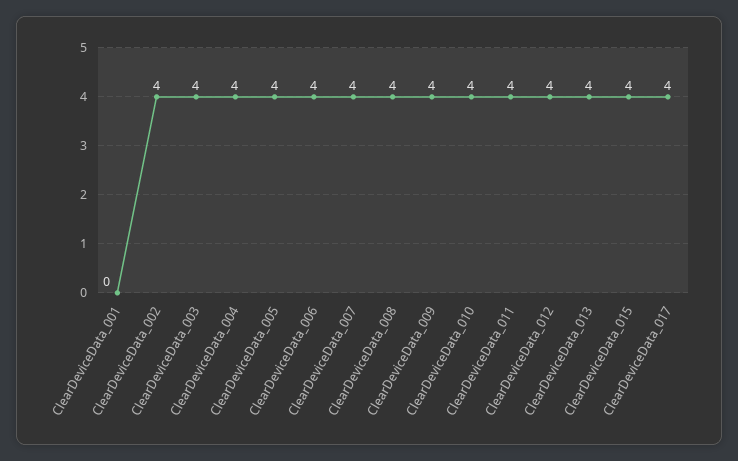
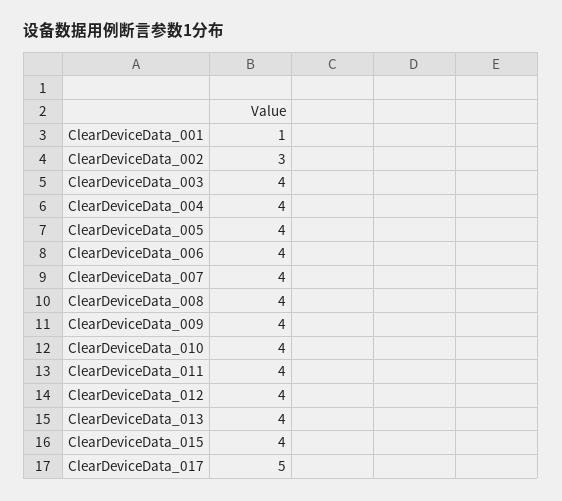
  {
-   "ClearDeviceData_001": 0,
+   "ClearDeviceData_001": 1,
-   "ClearDeviceData_002": 4,
+   "ClearDeviceData_002": 3,
    "ClearDeviceData_003": 4,
    "ClearDeviceData_004": 4,
    "ClearDeviceData_005": 4,
    "ClearDeviceData_006": 4,
    "ClearDeviceData_007": 4,
    "ClearDeviceData_008": 4,
    "ClearDeviceData_009": 4,
    "ClearDeviceData_010": 4,
    "ClearDeviceData_011": 4,
    "ClearDeviceData_012": 4,
    "ClearDeviceData_013": 4,
    "ClearDeviceData_015": 4,
-   "ClearDeviceData_017": 4
+   "ClearDeviceData_017": 5
  }

